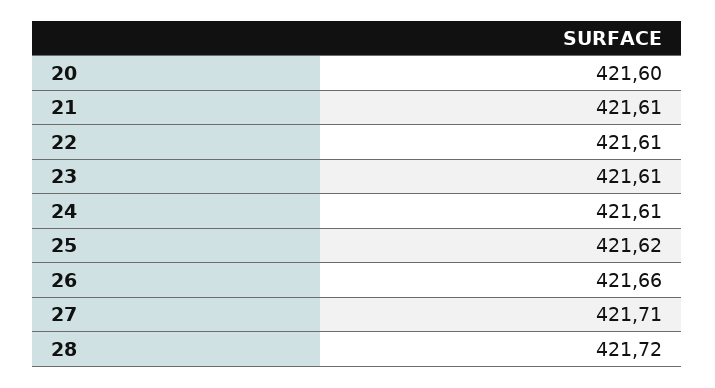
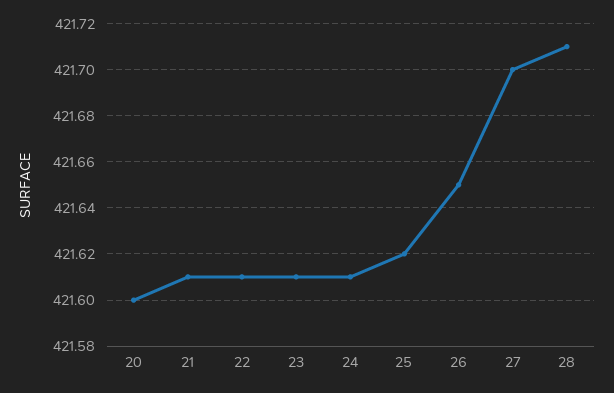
  {
    "20": 421.6,
    "21": 421.61,
    "22": 421.61,
    "23": 421.61,
    "24": 421.61,
    "25": 421.62,
-   "26": 421.66,
+   "26": 421.65,
-   "27": 421.71,
+   "27": 421.7,
-   "28": 421.72
+   "28": 421.71
  }

